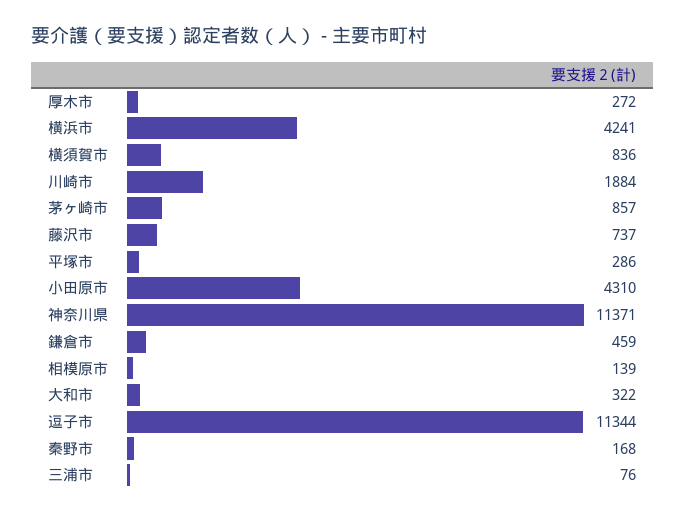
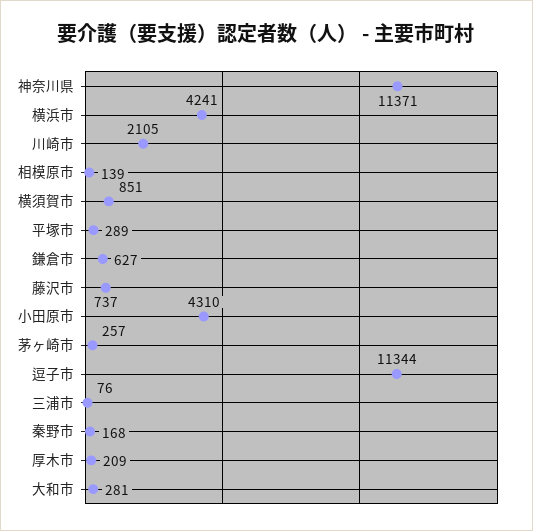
  {
-   "厚木市": 272,
+   "厚木市": 209,
    "横浜市": 4241,
-   "横須賀市": 836,
+   "横須賀市": 851,
-   "川崎市": 1884,
+   "川崎市": 2105,
-   "茅ヶ崎市": 857,
+   "茅ヶ崎市": 257,
    "藤沢市": 737,
-   "平塚市": 286,
+   "平塚市": 289,
    "小田原市": 4310,
    "神奈川県": 11371,
-   "鎌倉市": 459,
+   "鎌倉市": 627,
    "相模原市": 139,
-   "大和市": 322,
+   "大和市": 281,
    "逗子市": 11344,
    "秦野市": 168,
    "三浦市": 76
  }

